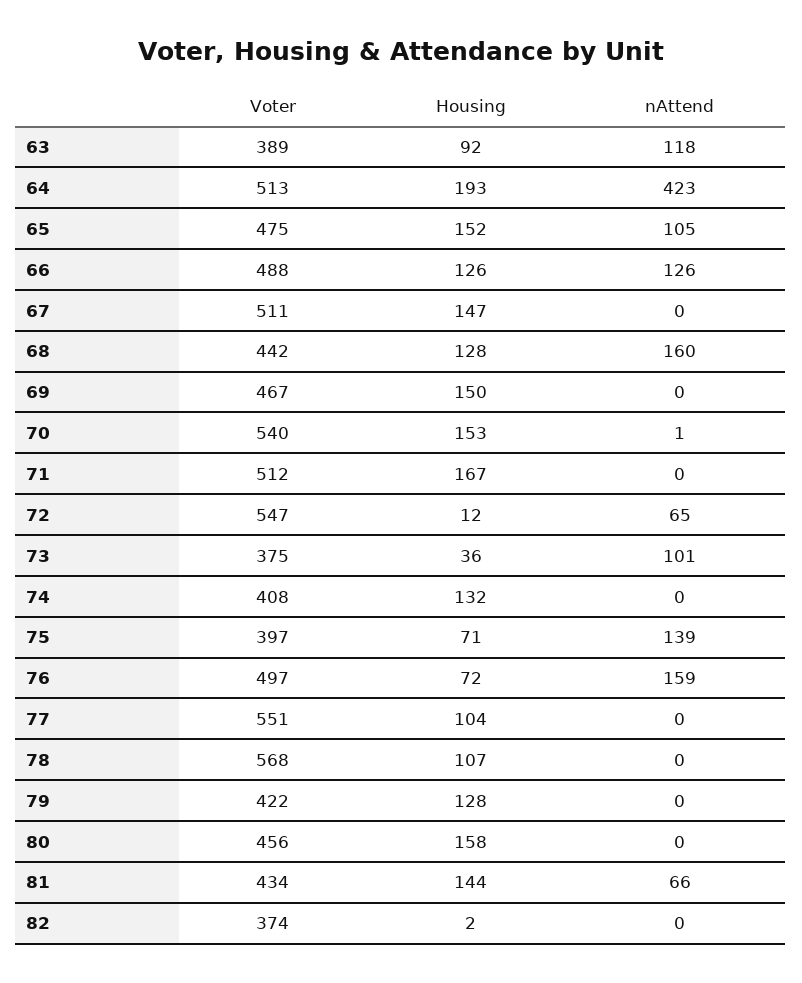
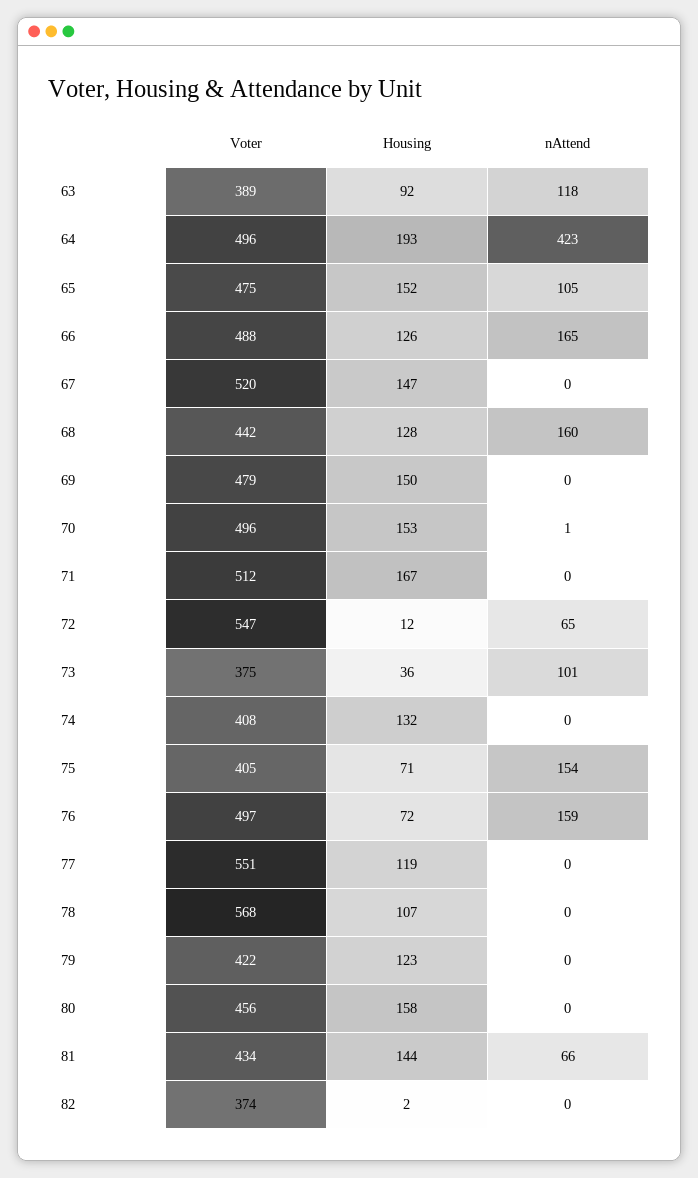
  {
    "Voter": {
      "63": 389,
-     "64": 513,
+     "64": 496,
      "65": 475,
      "66": 488,
-     "67": 511,
+     "67": 520,
      "68": 442,
-     "69": 467,
+     "69": 479,
-     "70": 540,
+     "70": 496,
      "71": 512,
      "72": 547,
      "73": 375,
      "74": 408,
-     "75": 397,
+     "75": 405,
      "76": 497,
      "77": 551,
      "78": 568,
      "79": 422,
      "80": 456,
      "81": 434,
      "82": 374
    },
    "Housing": {
      "63": 92,
      "64": 193,
      "65": 152,
      "66": 126,
      "67": 147,
      "68": 128,
      "69": 150,
      "70": 153,
      "71": 167,
      "72": 12,
      "73": 36,
      "74": 132,
      "75": 71,
      "76": 72,
-     "77": 104,
+     "77": 119,
      "78": 107,
-     "79": 128,
+     "79": 123,
      "80": 158,
      "81": 144,
      "82": 2
    },
    "nAttend": {
      "63": 118,
      "64": 423,
      "65": 105,
-     "66": 126,
+     "66": 165,
      "67": 0,
      "68": 160,
      "69": 0,
      "70": 1,
      "71": 0,
      "72": 65,
      "73": 101,
      "74": 0,
-     "75": 139,
+     "75": 154,
      "76": 159,
      "77": 0,
      "78": 0,
      "79": 0,
      "80": 0,
      "81": 66,
      "82": 0
    }
  }

